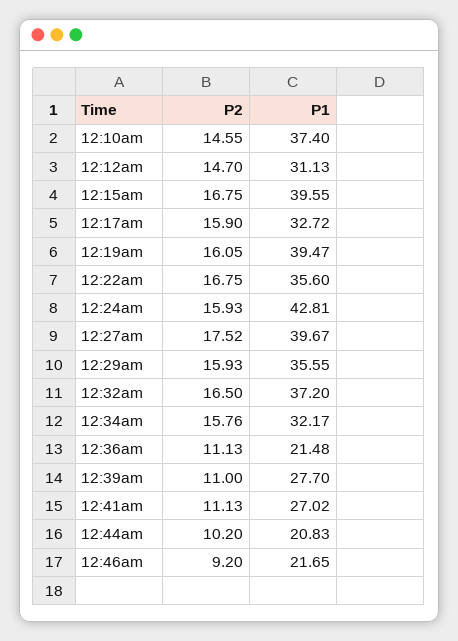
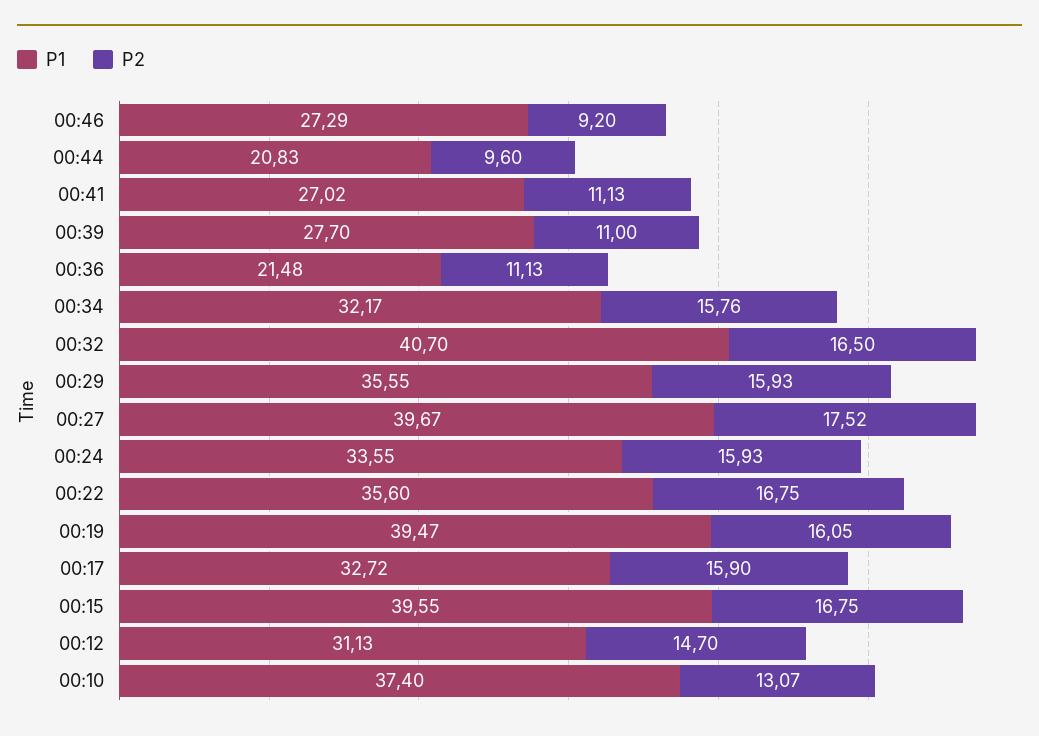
  {
    "P2": {
-     "12:10am": 14.55,
+     "12:10am": 13.07,
      "12:12am": 14.7,
      "12:15am": 16.75,
      "12:17am": 15.9,
      "12:19am": 16.05,
      "12:22am": 16.75,
      "12:24am": 15.93,
      "12:27am": 17.52,
      "12:29am": 15.93,
      "12:32am": 16.5,
      "12:34am": 15.76,
      "12:36am": 11.13,
      "12:39am": 11,
      "12:41am": 11.13,
-     "12:44am": 10.2,
+     "12:44am": 9.6,
      "12:46am": 9.2
    },
    "P1": {
      "12:10am": 37.4,
      "12:12am": 31.13,
      "12:15am": 39.55,
      "12:17am": 32.72,
      "12:19am": 39.47,
      "12:22am": 35.6,
-     "12:24am": 42.81,
+     "12:24am": 33.55,
      "12:27am": 39.67,
      "12:29am": 35.55,
-     "12:32am": 37.2,
+     "12:32am": 40.7,
      "12:34am": 32.17,
      "12:36am": 21.48,
      "12:39am": 27.7,
      "12:41am": 27.02,
      "12:44am": 20.83,
-     "12:46am": 21.65
+     "12:46am": 27.29
    }
  }

